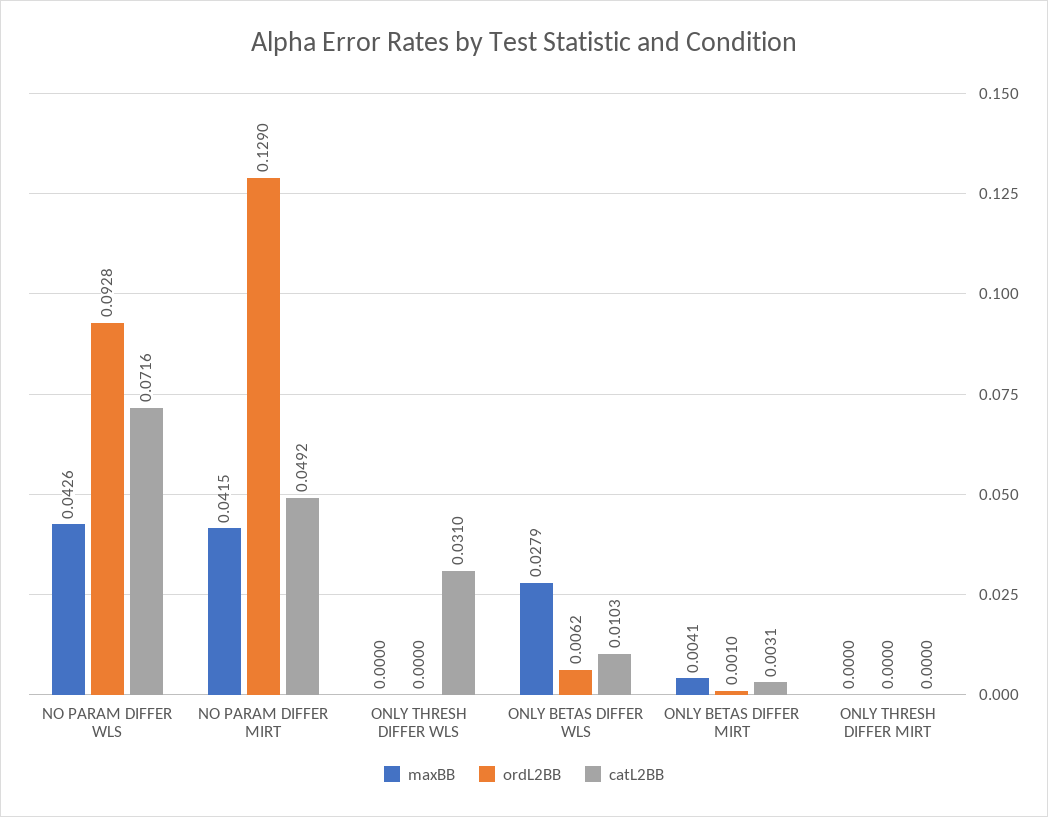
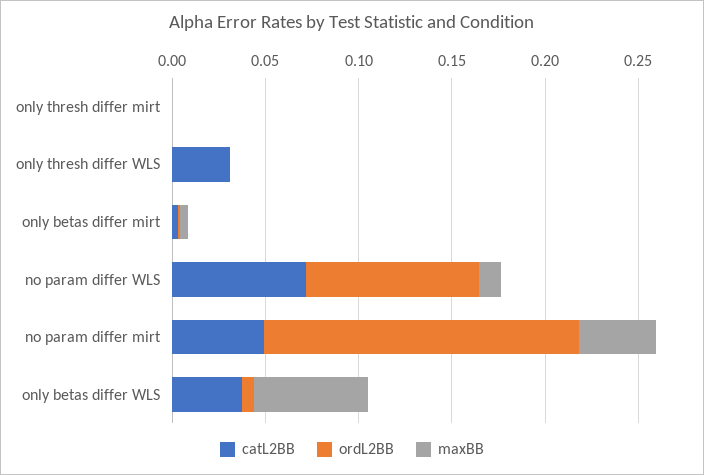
  {
    "maxBB": {
-     "NO PARAM DIFFER WLS": 0.0426,
+     "NO PARAM DIFFER WLS": 0.01,
      "NO PARAM DIFFER MIRT": 0.0415,
      "ONLY THRESH DIFFER WLS": 0,
-     "ONLY BETAS DIFFER WLS": 0.0279,
+     "ONLY BETAS DIFFER WLS": 0.06,
      "ONLY BETAS DIFFER MIRT": 0.0041,
      "ONLY THRESH DIFFER MIRT": 0
    },
    "ordL2BB": {
      "NO PARAM DIFFER WLS": 0.0928,
-     "NO PARAM DIFFER MIRT": 0.129,
+     "NO PARAM DIFFER MIRT": 0.17,
      "ONLY THRESH DIFFER WLS": 0,
      "ONLY BETAS DIFFER WLS": 0.0062,
      "ONLY BETAS DIFFER MIRT": 0.001,
      "ONLY THRESH DIFFER MIRT": 0
    },
    "catL2BB": {
      "NO PARAM DIFFER WLS": 0.0716,
      "NO PARAM DIFFER MIRT": 0.0492,
      "ONLY THRESH DIFFER WLS": 0.031,
-     "ONLY BETAS DIFFER WLS": 0.0103,
+     "ONLY BETAS DIFFER WLS": 0.04,
      "ONLY BETAS DIFFER MIRT": 0.0031,
      "ONLY THRESH DIFFER MIRT": 0
    }
  }

